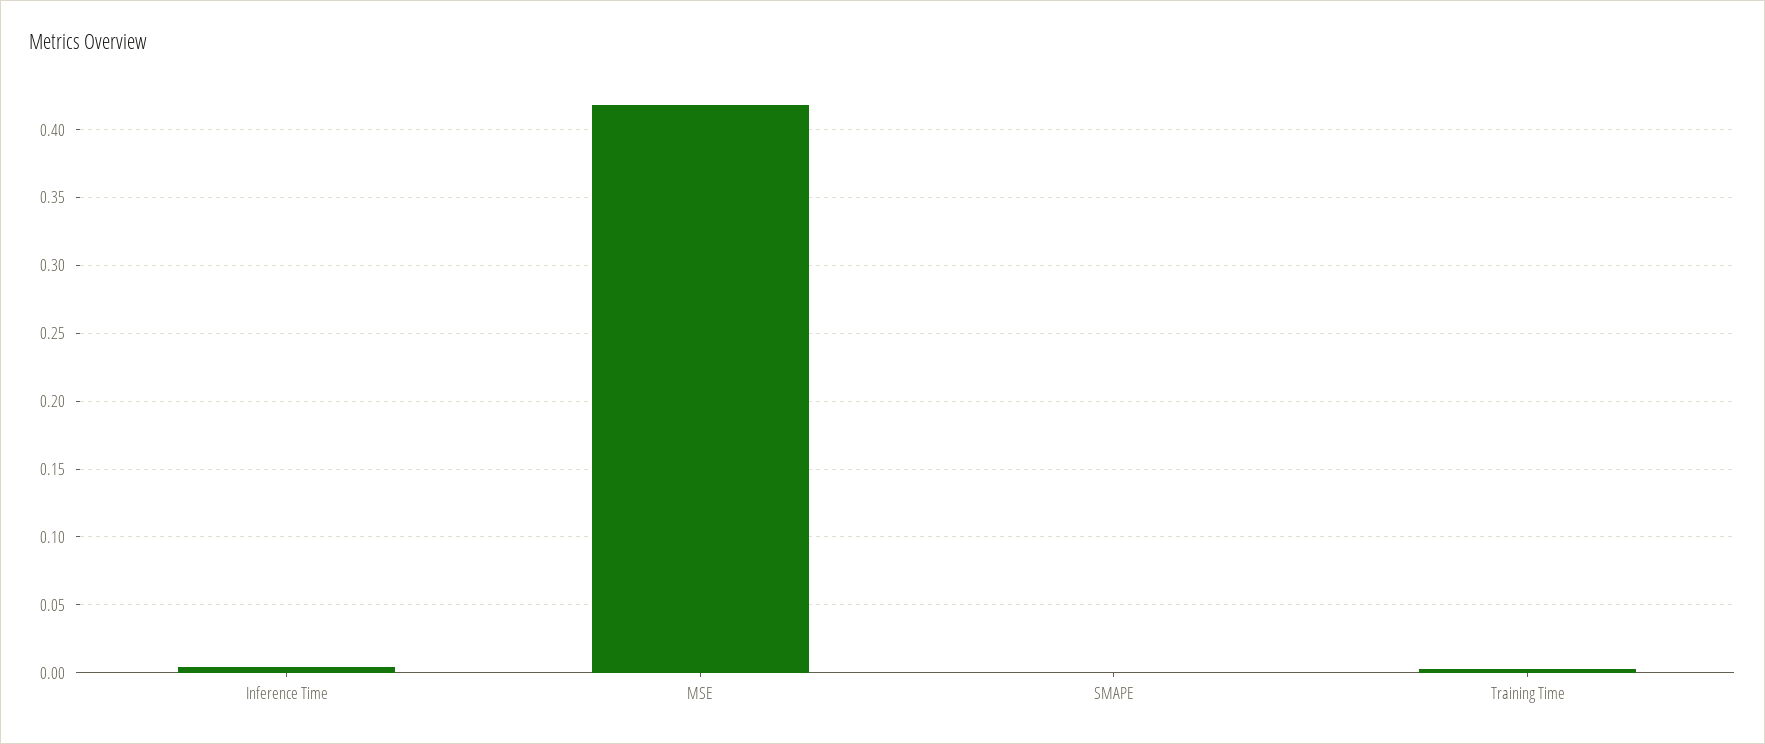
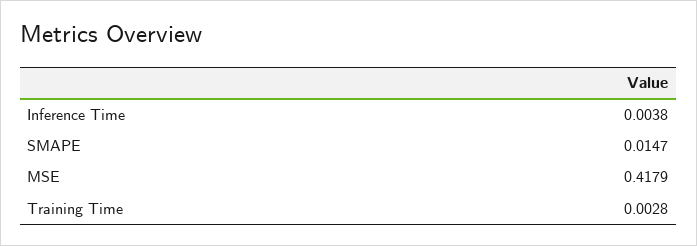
  {
    "Inference Time": 0.0038,
    "MSE": 0.4179,
-   "SMAPE": 0,
+   "SMAPE": 0.0147,
    "Training Time": 0.0028
  }

